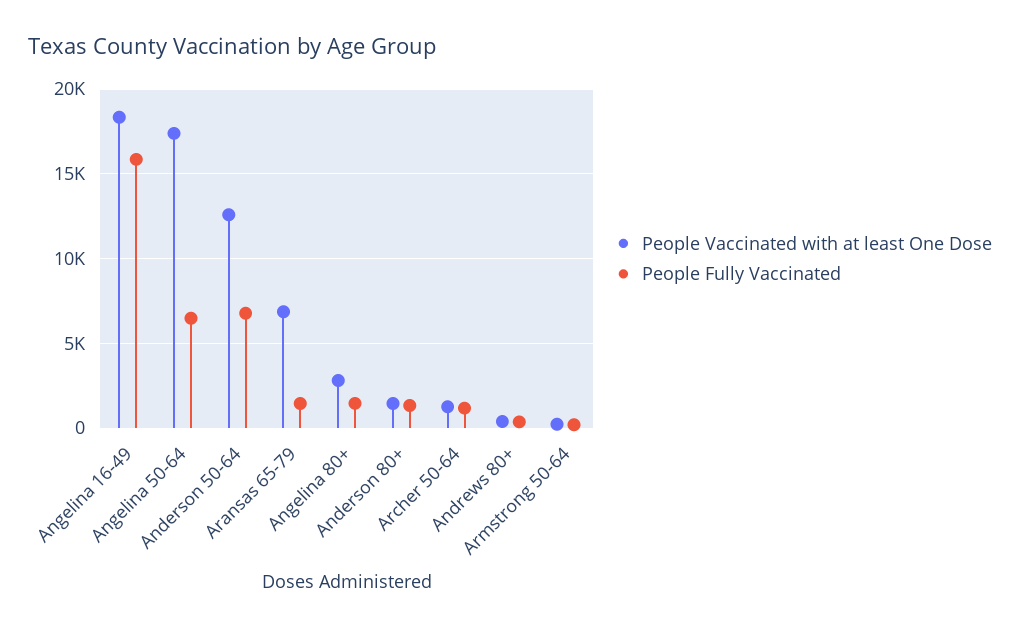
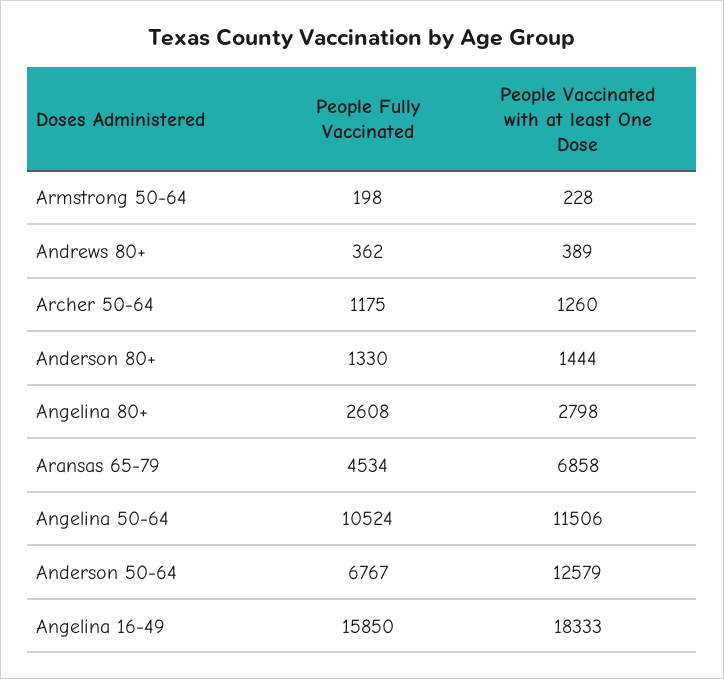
  {
    "People Vaccinated with at least One Dose": {
      "Angelina 16-49": 18333,
-     "Angelina 50-64": 17500,
+     "Angelina 50-64": 11506,
      "Anderson 50-64": 12579,
      "Aransas 65-79": 6858,
      "Angelina 80+": 2798,
      "Anderson 80+": 1444,
      "Archer 50-64": 1260,
      "Andrews 80+": 389,
      "Armstrong 50-64": 228
    },
    "People Fully Vaccinated": {
      "Angelina 16-49": 15850,
-     "Angelina 50-64": 6500,
+     "Angelina 50-64": 10524,
      "Anderson 50-64": 6767,
-     "Aransas 65-79": 1500,
+     "Aransas 65-79": 4534,
-     "Angelina 80+": 1500,
+     "Angelina 80+": 2608,
      "Anderson 80+": 1330,
      "Archer 50-64": 1175,
      "Andrews 80+": 362,
      "Armstrong 50-64": 198
    }
  }

